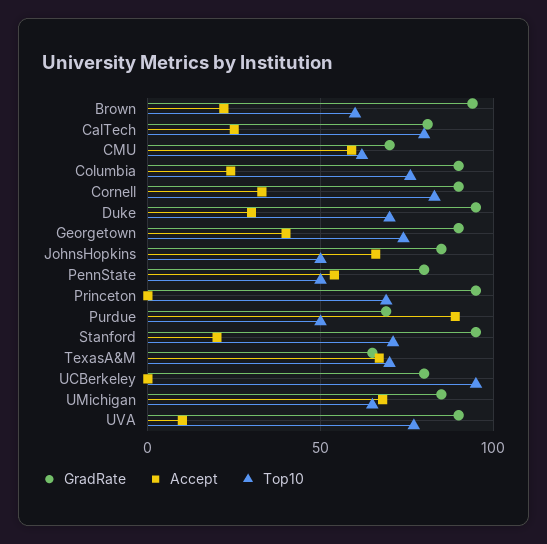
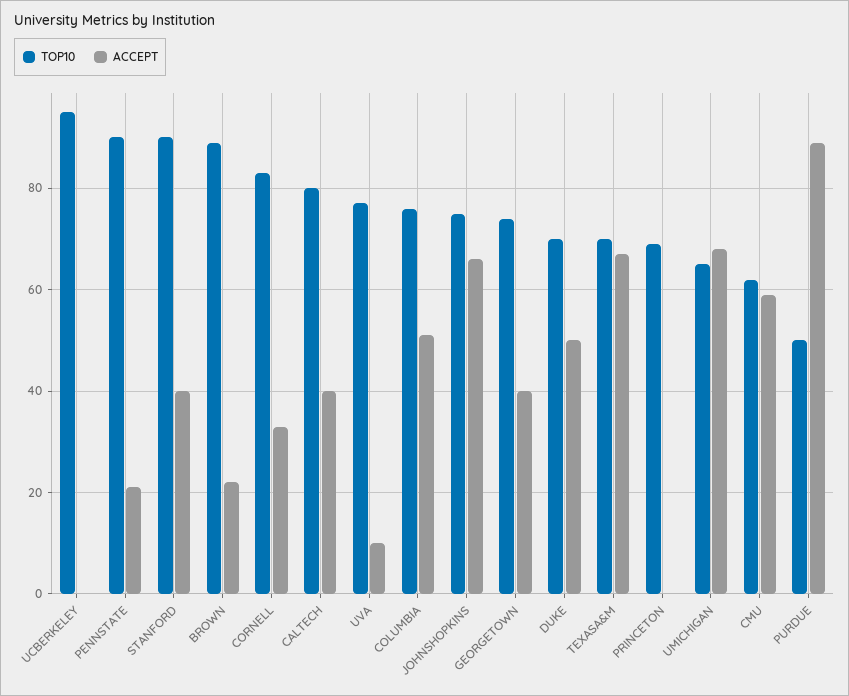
  {
-   "GradRate": {
-     "Brown": 95,
-     "CalTech": 80,
-     "CMU": 70,
-     "Columbia": 90,
-     "Cornell": 90,
-     "Duke": 95,
-     "Georgetown": 90,
-     "JohnsHopkins": 85,
-     "PennState": 80,
-     "Princeton": 95,
-     "Purdue": 70,
-     "Stanford": 95,
-     "TexasA&M": 65,
-     "UCBerkeley": 80,
-     "UMichigan": 85,
-     "UVA": 90
-   },
    "Accept": {
      "Brown": 20,
-     "CalTech": 25,
+     "CalTech": 40,
      "CMU": 60,
-     "Columbia": 25,
+     "Columbia": 50,
      "Cornell": 35,
-     "Duke": 30,
+     "Duke": 50,
      "Georgetown": 40,
      "JohnsHopkins": 65,
-     "PennState": 55,
+     "PennState": 20,
      "Princeton": 0,
      "Purdue": 90,
-     "Stanford": 20,
+     "Stanford": 40,
      "TexasA&M": 65,
      "UCBerkeley": 0,
      "UMichigan": 70,
      "UVA": 10
    },
    "Top10": {
-     "Brown": 60,
+     "Brown": 90,
      "CalTech": 80,
      "CMU": 60,
      "Columbia": 75,
      "Cornell": 85,
      "Duke": 70,
      "Georgetown": 75,
-     "JohnsHopkins": 50,
+     "JohnsHopkins": 75,
-     "PennState": 50,
+     "PennState": 90,
      "Princeton": 70,
      "Purdue": 50,
-     "Stanford": 70,
+     "Stanford": 90,
      "TexasA&M": 70,
      "UCBerkeley": 95,
      "UMichigan": 65,
      "UVA": 75
    }
  }

